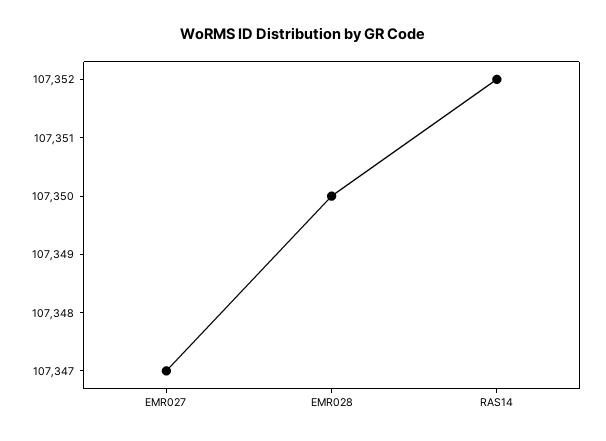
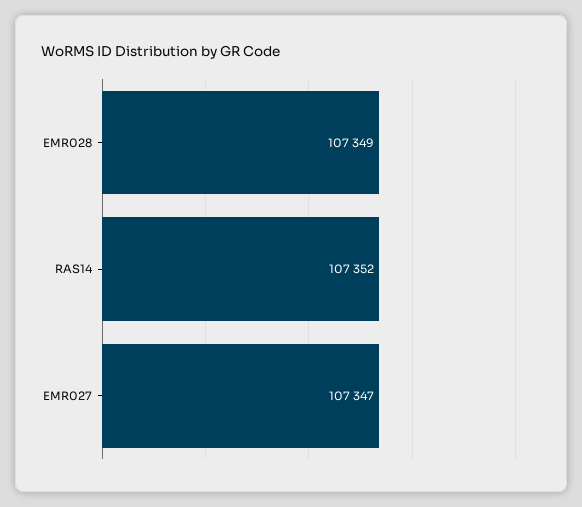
  {
    "EMR027": 107347,
-   "EMR028": 107350,
+   "EMR028": 107349,
    "RAS14": 107352
  }

